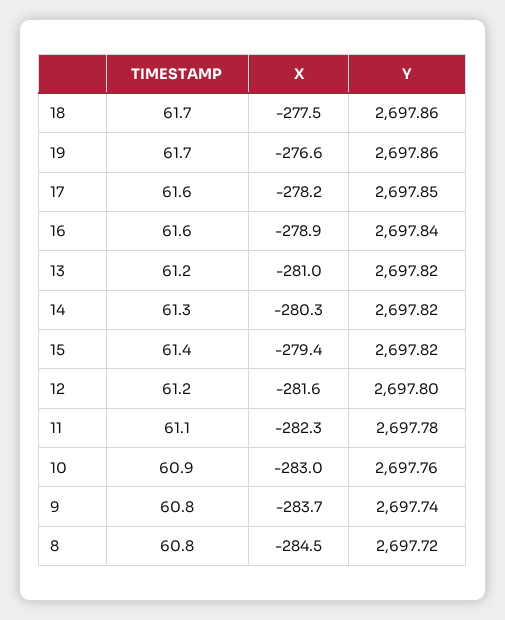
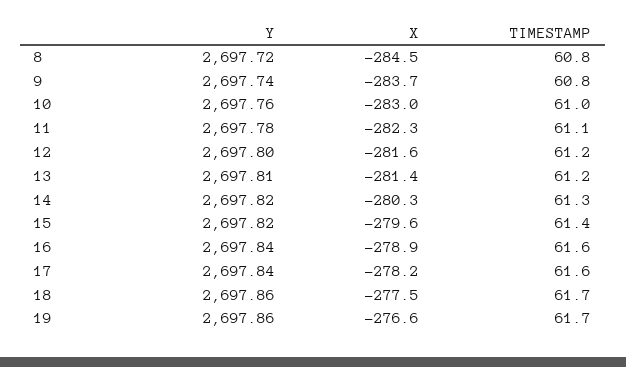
  {
    "TIMESTAMP": {
      "18": 61.7,
      "19": 61.7,
      "17": 61.6,
      "16": 61.6,
      "13": 61.2,
      "14": 61.3,
      "15": 61.4,
      "12": 61.2,
      "11": 61.1,
-     "10": 60.9,
+     "10": 61,
      "9": 60.8,
      "8": 60.8
    },
    "X": {
      "18": -277.5,
      "19": -276.6,
      "17": -278.2,
      "16": -278.9,
-     "13": -281,
+     "13": -281.4,
      "14": -280.3,
-     "15": -279.4,
+     "15": -279.6,
      "12": -281.6,
      "11": -282.3,
      "10": -283,
      "9": -283.7,
      "8": -284.5
    },
    "Y": {
      "18": 2697.86,
      "19": 2697.86,
-     "17": 2697.85,
+     "17": 2697.84,
      "16": 2697.84,
-     "13": 2697.82,
+     "13": 2697.81,
      "14": 2697.82,
      "15": 2697.82,
      "12": 2697.8,
      "11": 2697.78,
      "10": 2697.76,
      "9": 2697.74,
      "8": 2697.72
    }
  }

